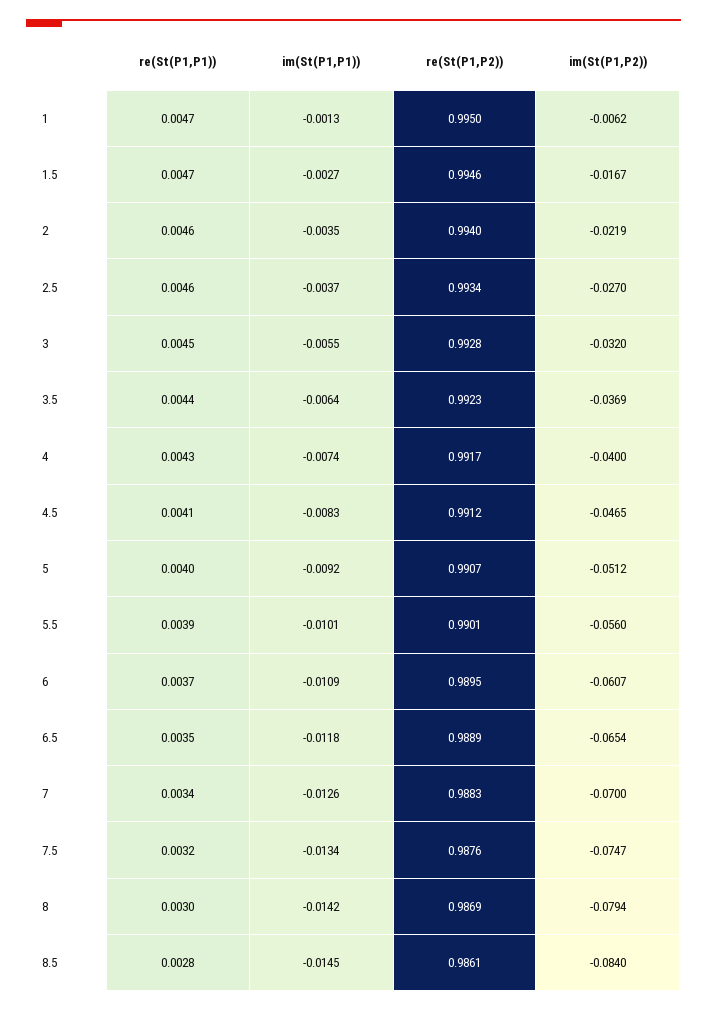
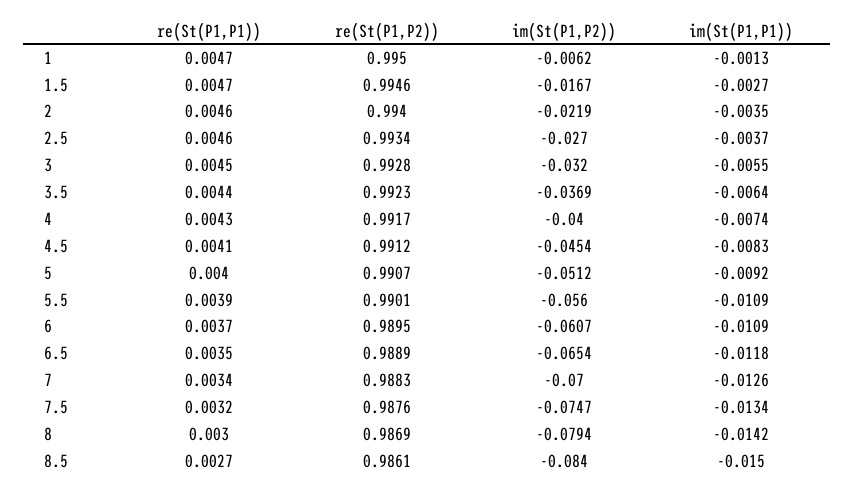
  {
    "re(St(P1,P1))": {
      "1": 0.0047,
      "1.5": 0.0047,
      "2": 0.0046,
      "2.5": 0.0046,
      "3": 0.0045,
      "3.5": 0.0044,
      "4": 0.0043,
      "4.5": 0.0041,
      "5": 0.004,
      "5.5": 0.0039,
      "6": 0.0037,
      "6.5": 0.0035,
      "7": 0.0034,
      "7.5": 0.0032,
      "8": 0.003,
-     "8.5": 0.0028
+     "8.5": 0.0027
    },
    "im(St(P1,P1))": {
      "1": -0.0013,
      "1.5": -0.0027,
      "2": -0.0035,
      "2.5": -0.0037,
      "3": -0.0055,
      "3.5": -0.0064,
      "4": -0.0074,
      "4.5": -0.0083,
      "5": -0.0092,
-     "5.5": -0.0101,
+     "5.5": -0.0109,
      "6": -0.0109,
      "6.5": -0.0118,
      "7": -0.0126,
      "7.5": -0.0134,
      "8": -0.0142,
-     "8.5": -0.0145
+     "8.5": -0.015
    },
    "re(St(P1,P2))": {
      "1": 0.995,
      "1.5": 0.9946,
      "2": 0.994,
      "2.5": 0.9934,
      "3": 0.9928,
      "3.5": 0.9923,
      "4": 0.9917,
      "4.5": 0.9912,
      "5": 0.9907,
      "5.5": 0.9901,
      "6": 0.9895,
      "6.5": 0.9889,
      "7": 0.9883,
      "7.5": 0.9876,
      "8": 0.9869,
      "8.5": 0.9861
    },
    "im(St(P1,P2))": {
      "1": -0.0062,
      "1.5": -0.0167,
      "2": -0.0219,
      "2.5": -0.027,
      "3": -0.032,
      "3.5": -0.0369,
      "4": -0.04,
-     "4.5": -0.0465,
+     "4.5": -0.0454,
      "5": -0.0512,
      "5.5": -0.056,
      "6": -0.0607,
      "6.5": -0.0654,
      "7": -0.07,
      "7.5": -0.0747,
      "8": -0.0794,
      "8.5": -0.084
    }
  }

